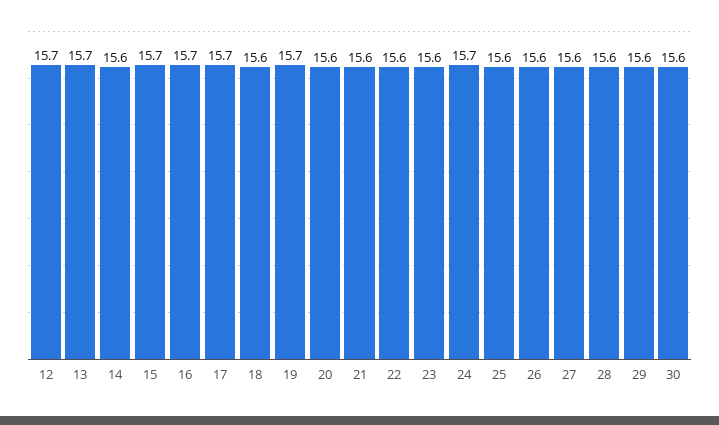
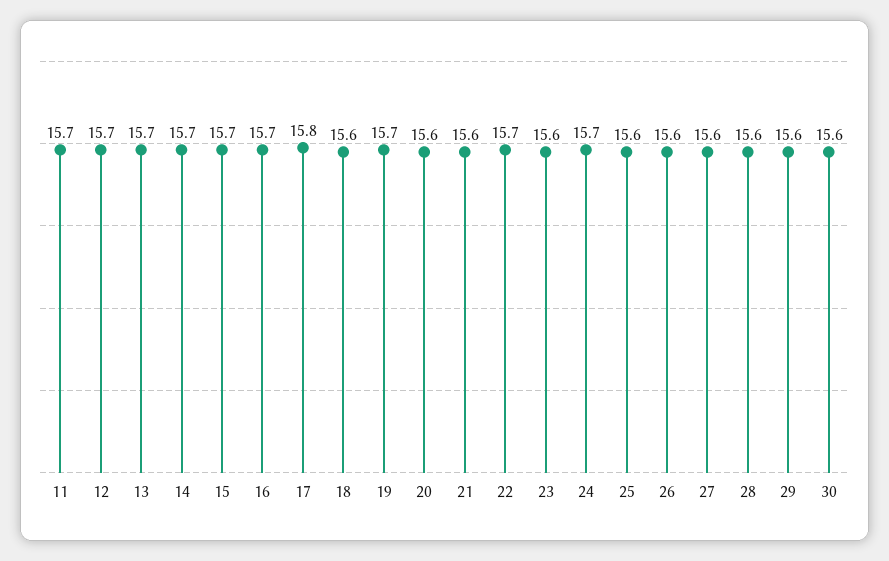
  {
    "12": 15.7,
    "13": 15.7,
-   "14": 15.6,
+   "14": 15.7,
    "15": 15.7,
    "16": 15.7,
-   "17": 15.7,
+   "17": 15.8,
    "18": 15.6,
    "19": 15.7,
    "20": 15.6,
    "21": 15.6,
-   "22": 15.6,
+   "22": 15.7,
    "23": 15.6,
    "24": 15.7,
    "25": 15.6,
    "26": 15.6,
    "27": 15.6,
    "28": 15.6,
    "29": 15.6,
-   "30": 15.6
+   "30": 15.6,
+   "11": 15.7
  }

